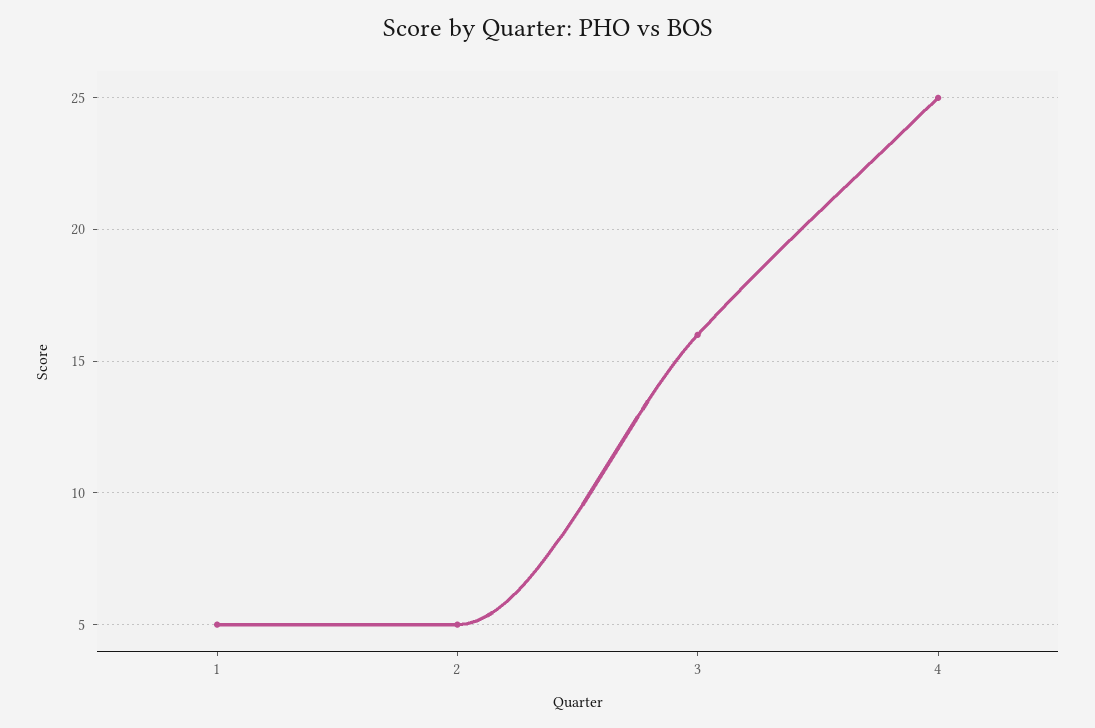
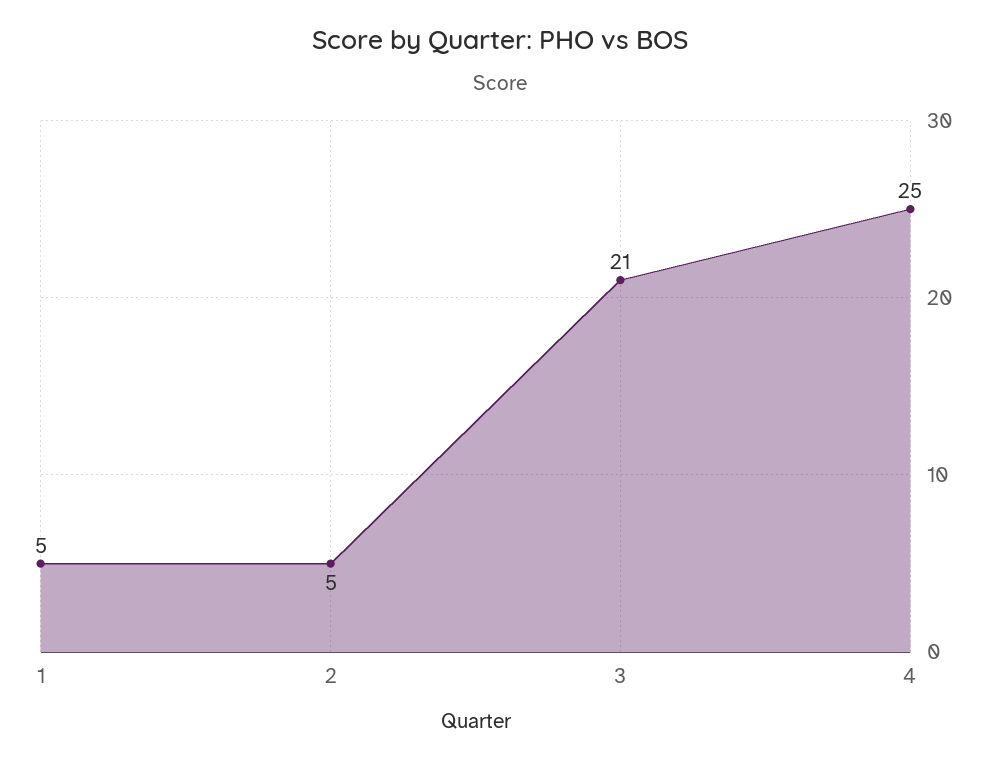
  {
    "1": 5,
    "2": 5,
-   "3": 16,
+   "3": 21,
    "4": 25
  }

